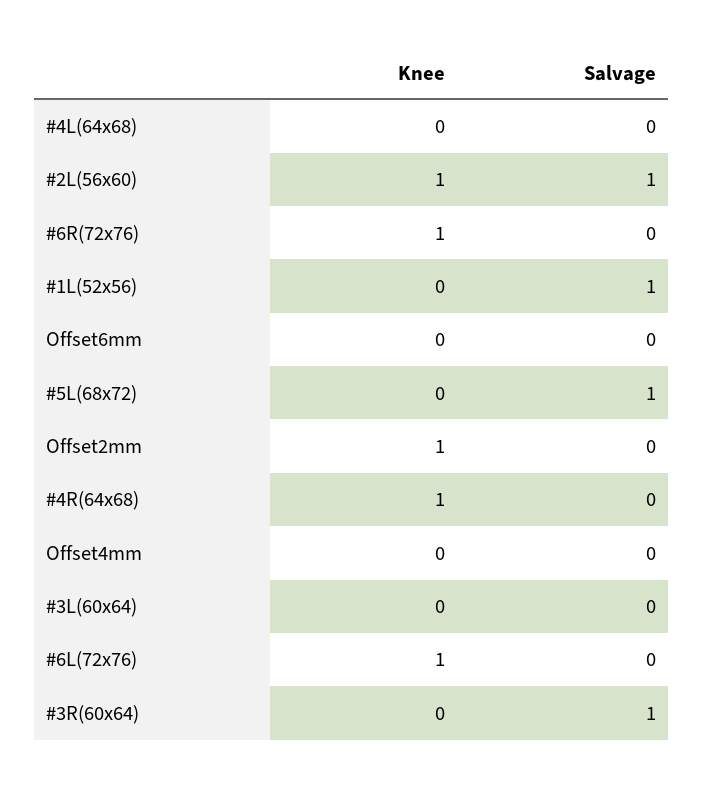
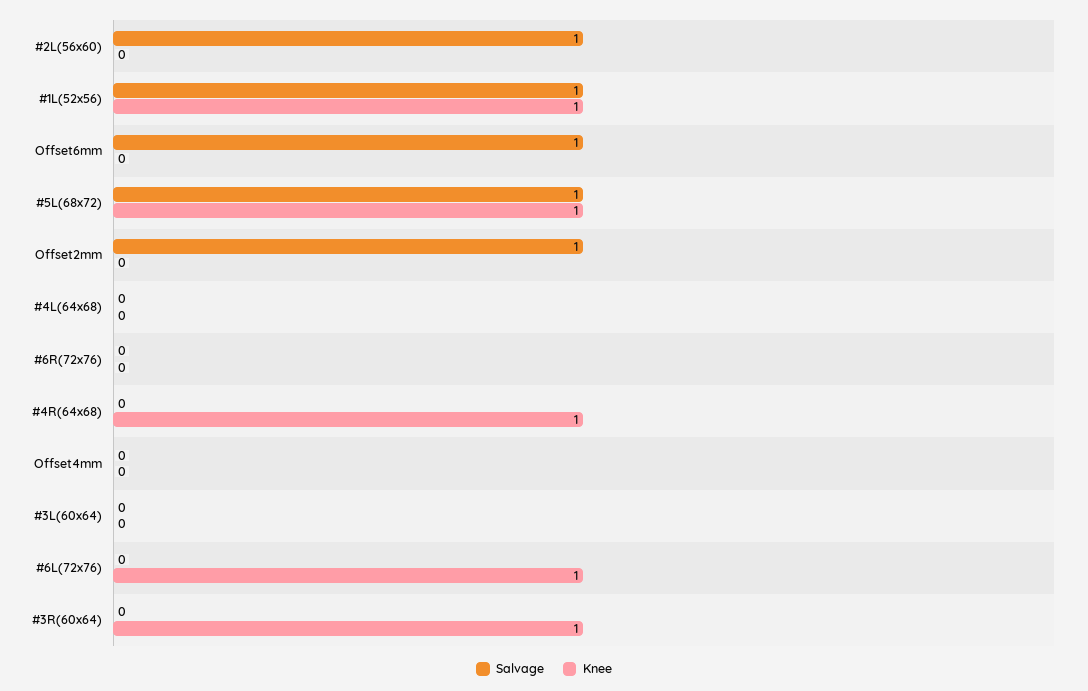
  {
    "Knee": {
      "#4L(64x68)": 0,
-     "#2L(56x60)": 1,
+     "#2L(56x60)": 0,
-     "#6R(72x76)": 1,
+     "#6R(72x76)": 0,
-     "#1L(52x56)": 0,
+     "#1L(52x56)": 1,
      "Offset6mm": 0,
-     "#5L(68x72)": 0,
+     "#5L(68x72)": 1,
-     "Offset2mm": 1,
+     "Offset2mm": 0,
      "#4R(64x68)": 1,
      "Offset4mm": 0,
      "#3L(60x64)": 0,
      "#6L(72x76)": 1,
-     "#3R(60x64)": 0
+     "#3R(60x64)": 1
    },
    "Salvage": {
      "#4L(64x68)": 0,
      "#2L(56x60)": 1,
      "#6R(72x76)": 0,
      "#1L(52x56)": 1,
-     "Offset6mm": 0,
+     "Offset6mm": 1,
      "#5L(68x72)": 1,
-     "Offset2mm": 0,
+     "Offset2mm": 1,
      "#4R(64x68)": 0,
      "Offset4mm": 0,
      "#3L(60x64)": 0,
      "#6L(72x76)": 0,
-     "#3R(60x64)": 1
+     "#3R(60x64)": 0
    }
  }

